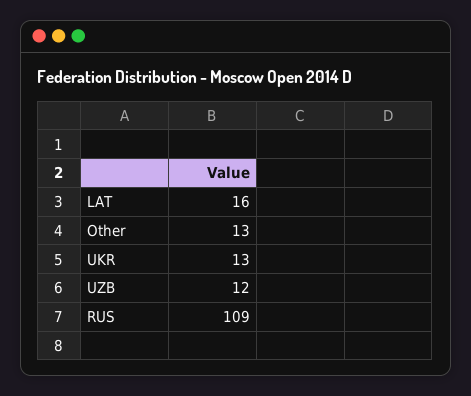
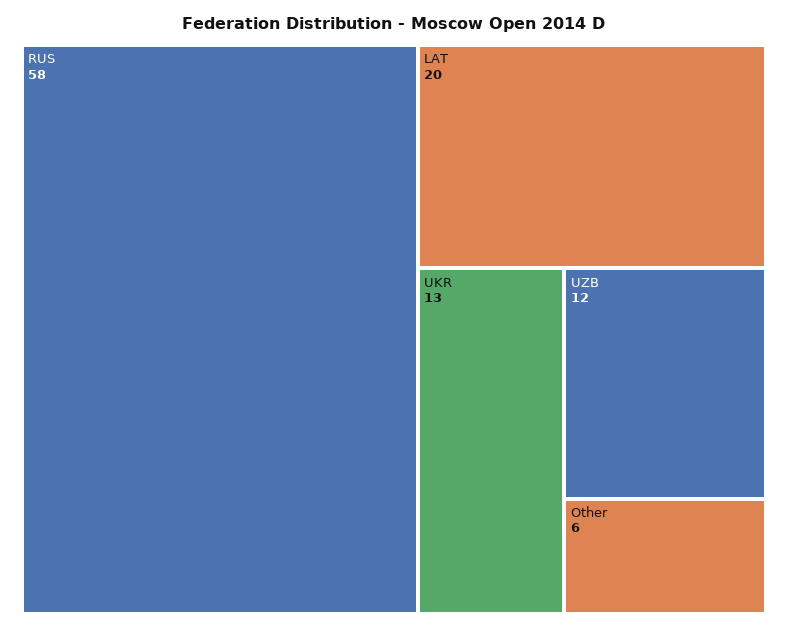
  {
-   "LAT": 16,
+   "LAT": 20,
-   "Other": 13,
+   "Other": 6,
    "UKR": 13,
    "UZB": 12,
-   "RUS": 109
+   "RUS": 58
  }

